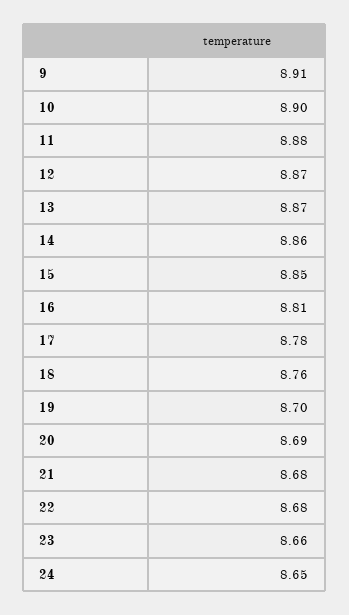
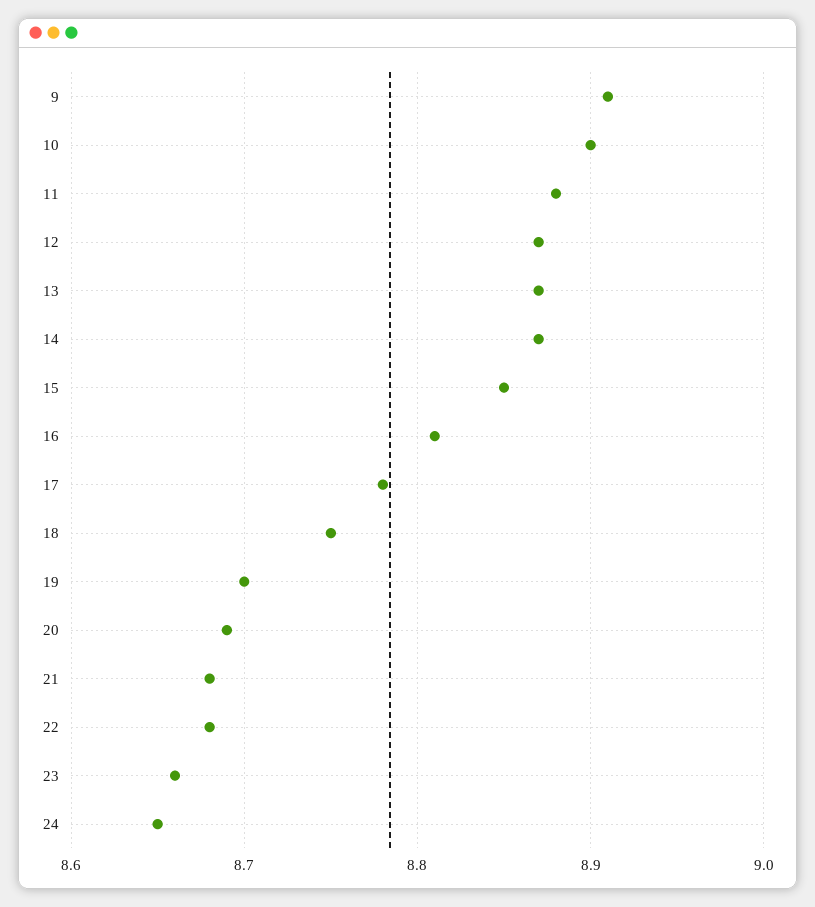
  {
    "9": 8.91,
    "10": 8.9,
    "11": 8.88,
    "12": 8.87,
    "13": 8.87,
-   "14": 8.86,
+   "14": 8.87,
    "15": 8.85,
    "16": 8.81,
    "17": 8.78,
-   "18": 8.76,
+   "18": 8.75,
    "19": 8.7,
    "20": 8.69,
    "21": 8.68,
    "22": 8.68,
    "23": 8.66,
    "24": 8.65
  }

